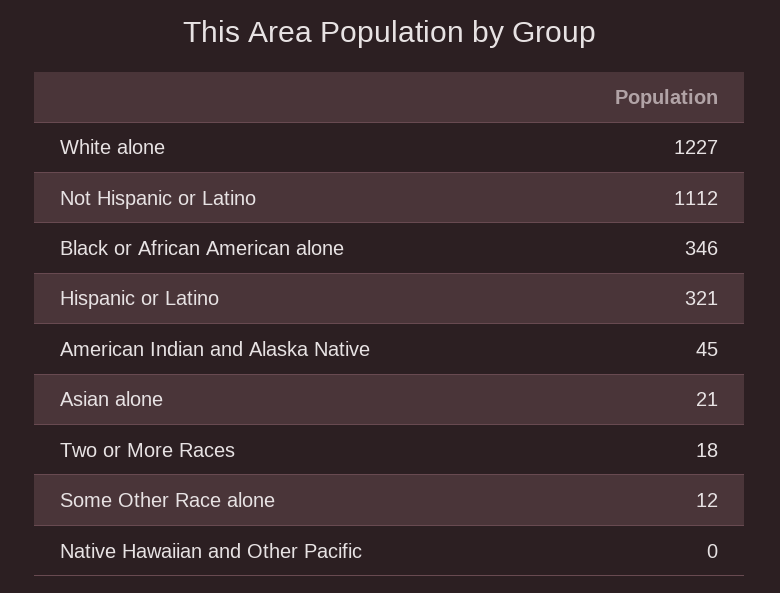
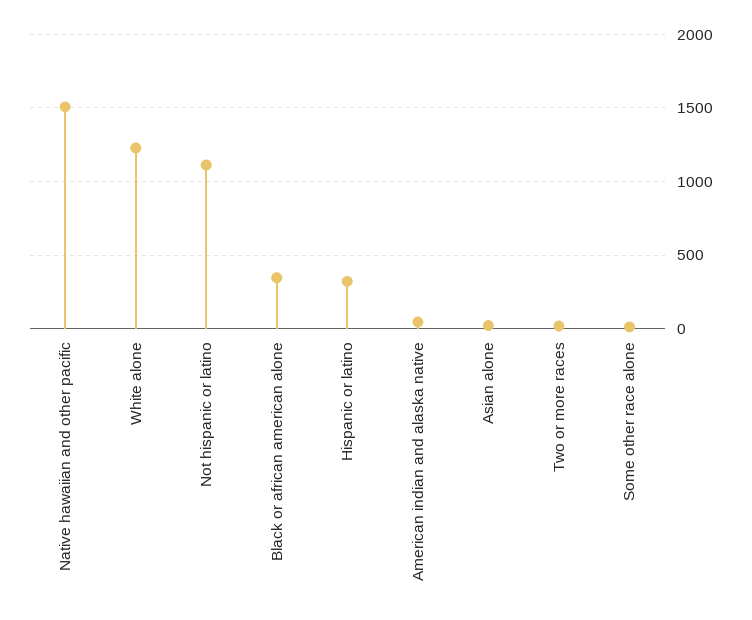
  {
    "White alone": 1227,
    "Not Hispanic or Latino": 1112,
    "Black or African American alone": 346,
    "Hispanic or Latino": 321,
    "American Indian and Alaska Native": 45,
    "Asian alone": 21,
    "Two or More Races": 18,
    "Some Other Race alone": 12,
-   "Native Hawaiian and Other Pacific": 0
+   "Native Hawaiian and Other Pacific": 1500
  }

